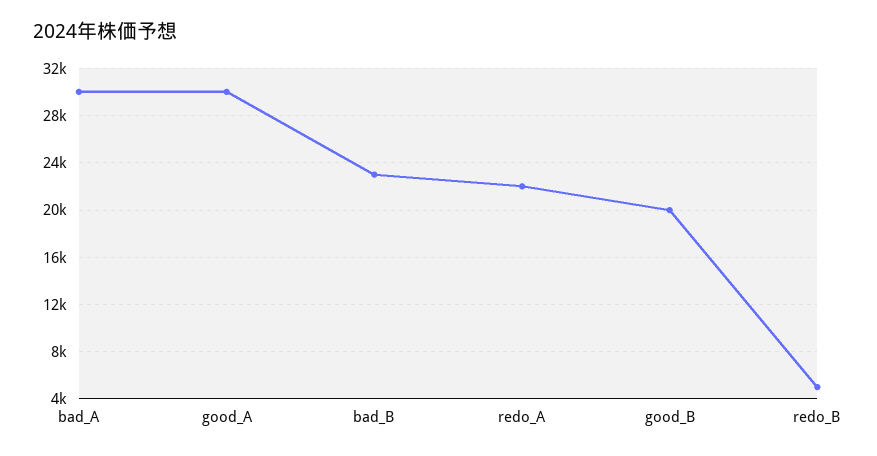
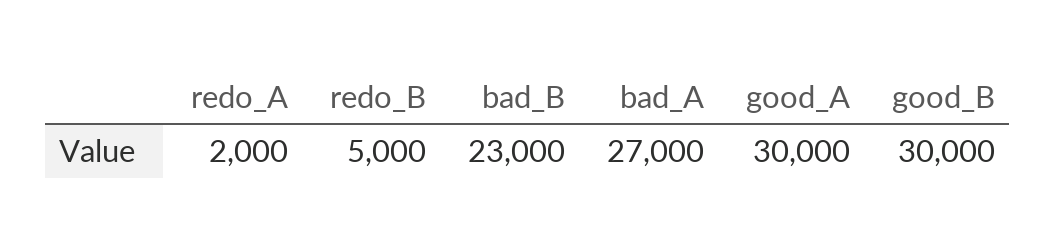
  {
-   "bad_A": 30000,
+   "bad_A": 27000,
    "good_A": 30000,
    "bad_B": 23000,
-   "redo_A": 22000,
+   "redo_A": 2000,
-   "good_B": 20000,
+   "good_B": 30000,
    "redo_B": 5000
  }

